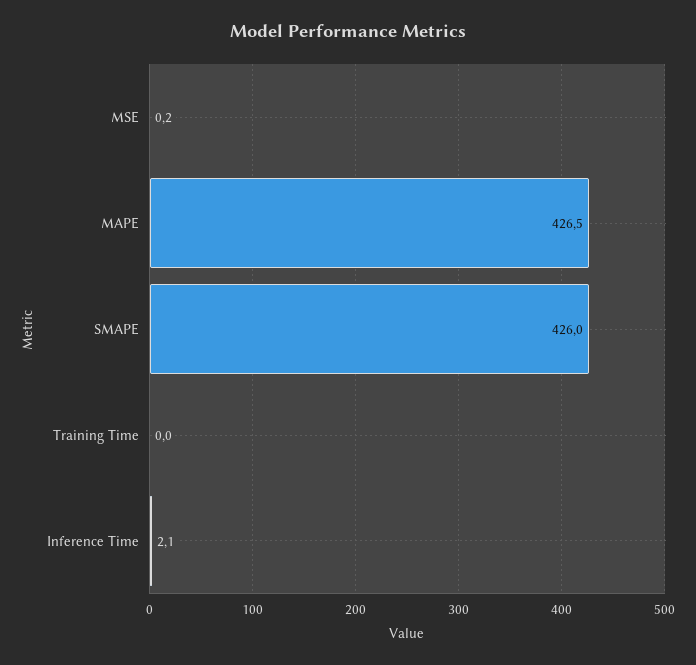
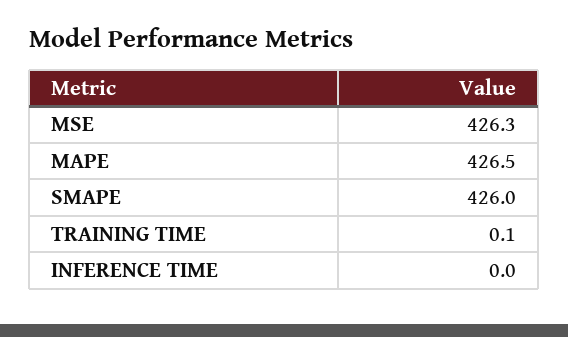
  {
-   "MSE": 0.2,
+   "MSE": 426.3,
    "MAPE": 426.5,
    "SMAPE": 426,
-   "Training Time": 0,
+   "Training Time": 0.1,
-   "Inference Time": 2.1
+   "Inference Time": 0
  }

